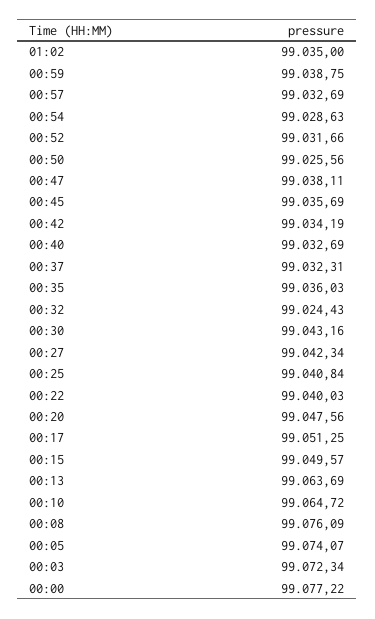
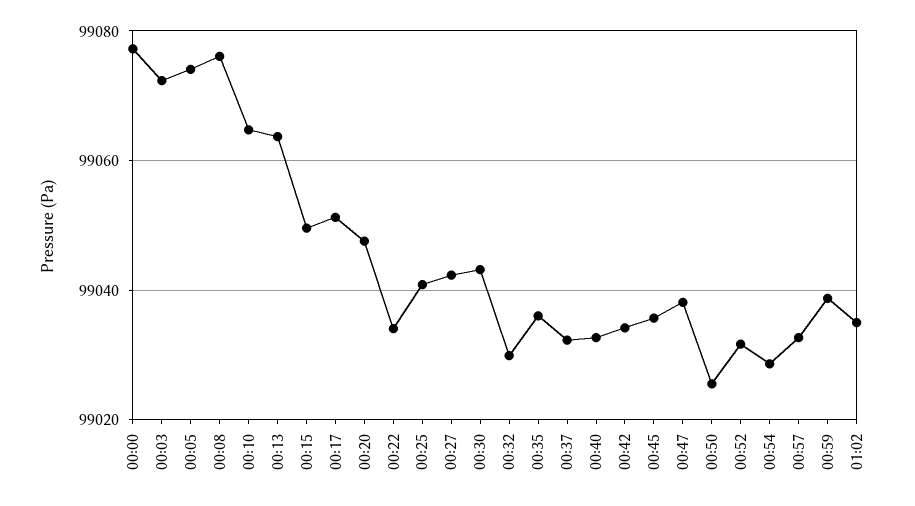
  {
    "01:02": 99035,
    "00:59": 99038.75,
    "00:57": 99032.69,
    "00:54": 99028.63,
    "00:52": 99031.66,
    "00:50": 99025.56,
    "00:47": 99038.11,
    "00:45": 99035.69,
    "00:42": 99034.19,
    "00:40": 99032.69,
    "00:37": 99032.31,
    "00:35": 99036.03,
-   "00:32": 99024.43,
+   "00:32": 99030,
    "00:30": 99043.16,
    "00:27": 99042.34,
    "00:25": 99040.84,
-   "00:22": 99040.03,
+   "00:22": 99034,
    "00:20": 99047.56,
    "00:17": 99051.25,
    "00:15": 99049.57,
    "00:13": 99063.69,
    "00:10": 99064.72,
    "00:08": 99076.09,
    "00:05": 99074.07,
    "00:03": 99072.34,
    "00:00": 99077.22
  }

